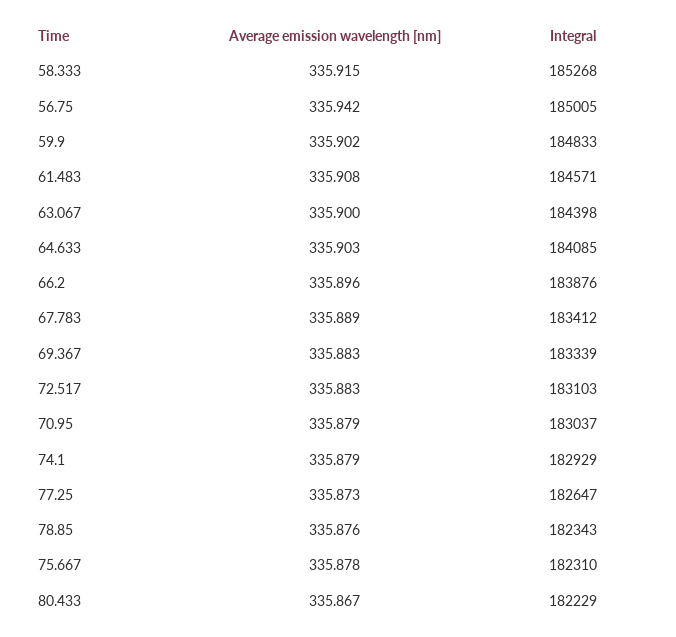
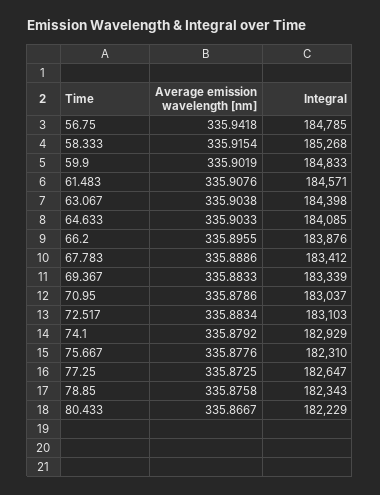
  {
    "Average emission wavelength [nm]": {
      "58.333": 335.9154,
      "56.75": 335.9418,
      "59.9": 335.9019,
      "61.483": 335.9076,
-     "63.067": 335.9,
+     "63.067": 335.9038,
      "64.633": 335.9033,
      "66.2": 335.8955,
      "67.783": 335.8886,
      "69.367": 335.8833,
      "72.517": 335.8834,
      "70.95": 335.8786,
      "74.1": 335.8792,
      "77.25": 335.8725,
      "78.85": 335.8758,
      "75.667": 335.8776,
      "80.433": 335.8667
    },
    "Integral": {
      "58.333": 185268,
-     "56.75": 185005,
+     "56.75": 184785,
      "59.9": 184833,
      "61.483": 184571,
      "63.067": 184398,
      "64.633": 184085,
      "66.2": 183876,
      "67.783": 183412,
      "69.367": 183339,
      "72.517": 183103,
      "70.95": 183037,
      "74.1": 182929,
      "77.25": 182647,
      "78.85": 182343,
      "75.667": 182310,
      "80.433": 182229
    }
  }

